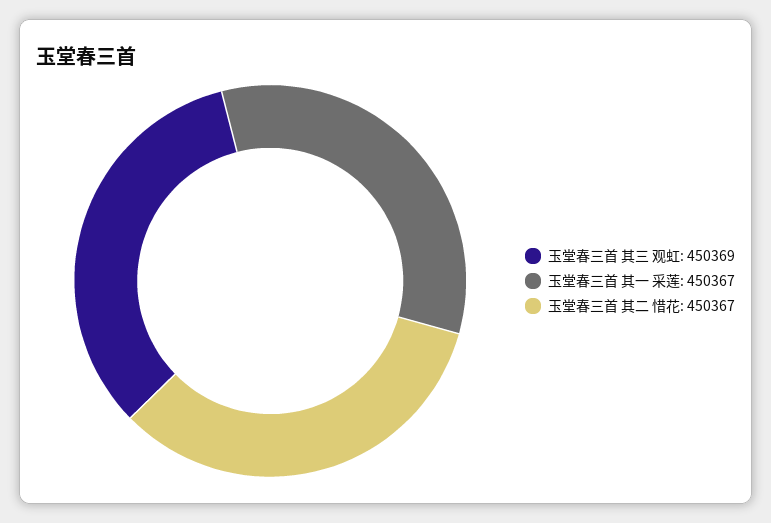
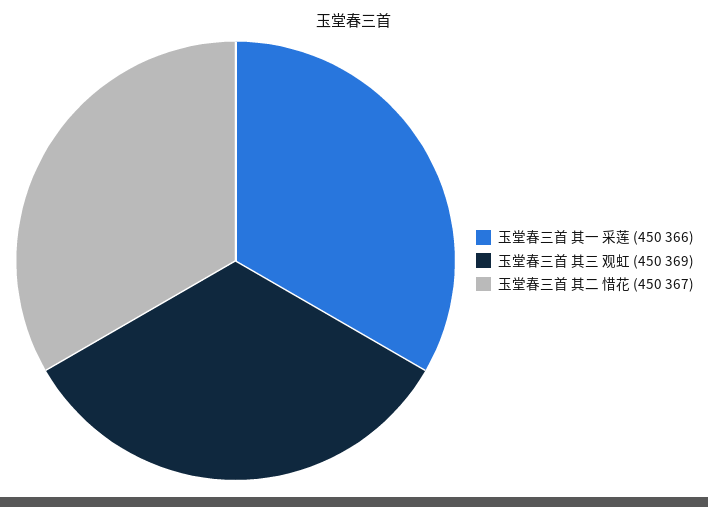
  {
    "玉堂春三首 其三 观虹": 450369,
-   "玉堂春三首 其一 采莲": 450367,
+   "玉堂春三首 其一 采莲": 450366,
    "玉堂春三首 其二 惜花": 450367
  }

